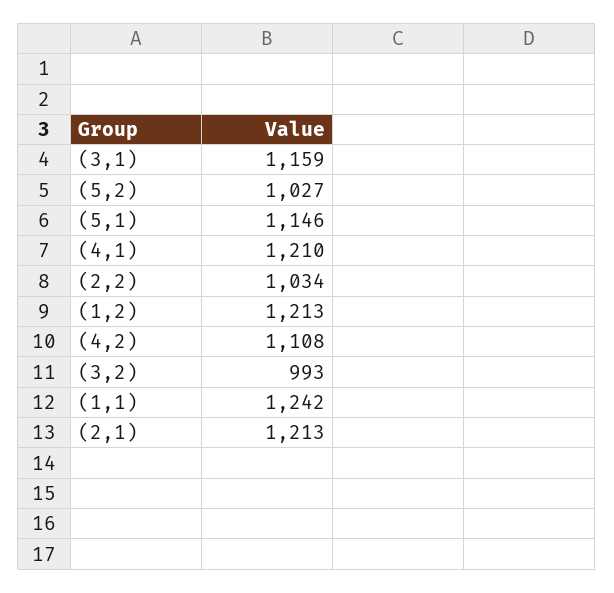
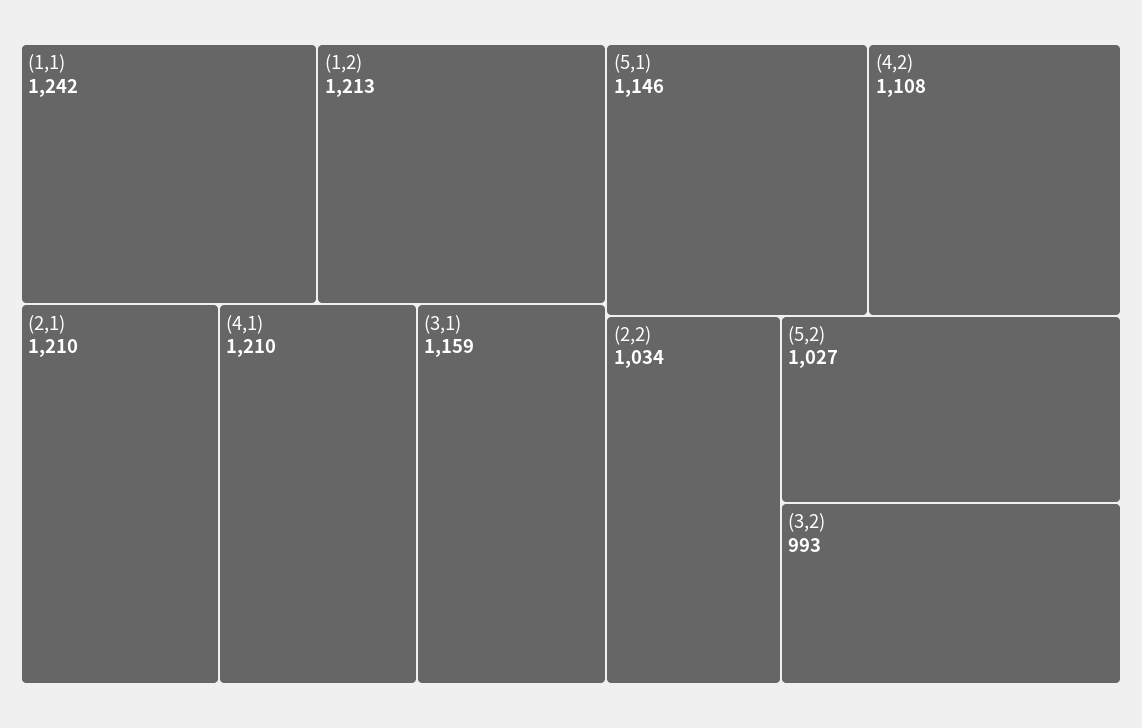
  {
    "(3,1)": 1159,
    "(5,2)": 1027,
    "(5,1)": 1146,
    "(4,1)": 1210,
    "(2,2)": 1034,
    "(1,2)": 1213,
    "(4,2)": 1108,
    "(3,2)": 993,
    "(1,1)": 1242,
-   "(2,1)": 1213
+   "(2,1)": 1210
  }

